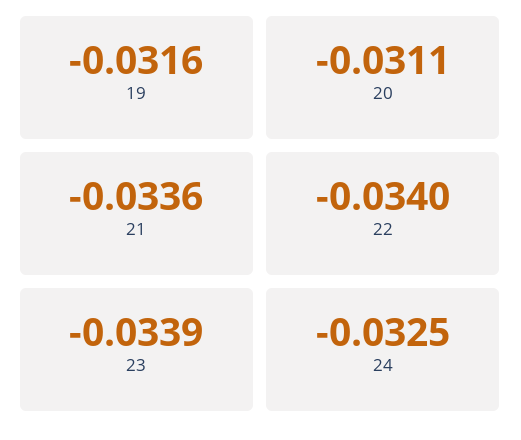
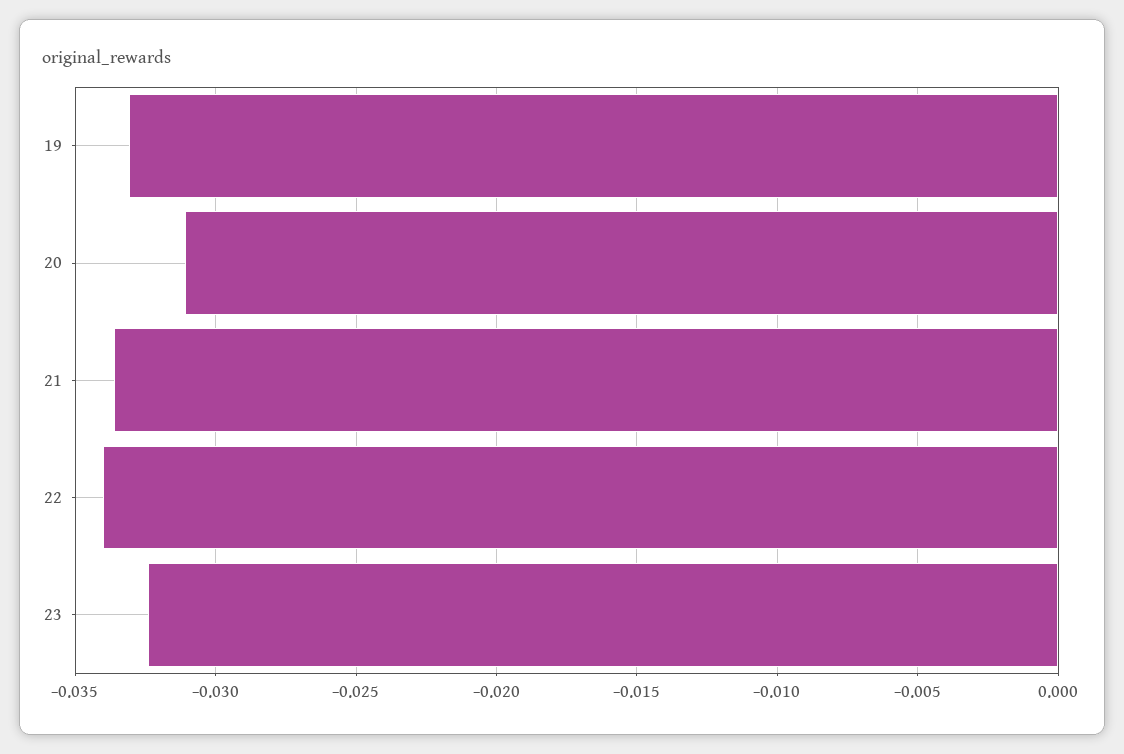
  {
-   "19": -0.0316,
+   "19": -0.033,
    "20": -0.0311,
    "21": -0.0336,
    "22": -0.034,
-   "23": -0.0339,
+   "23": -0.0325
-   "24": -0.0325
  }

